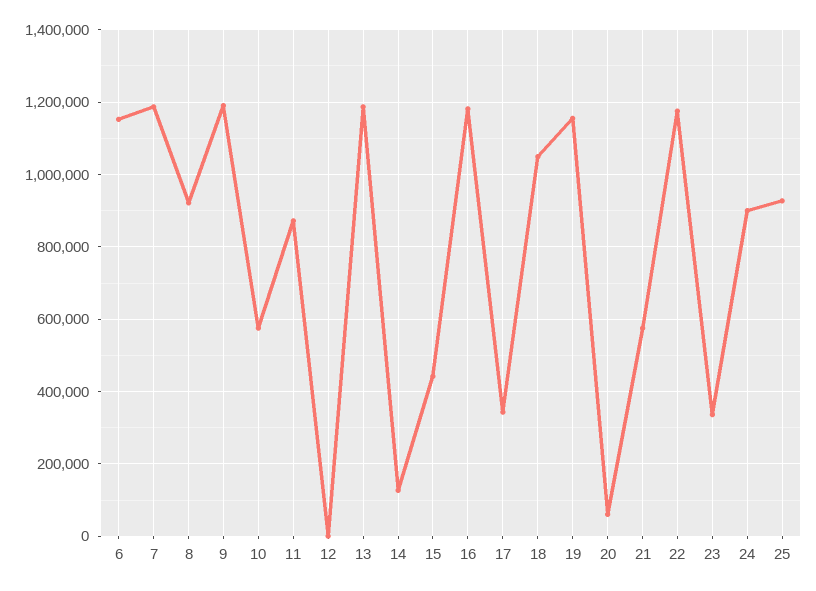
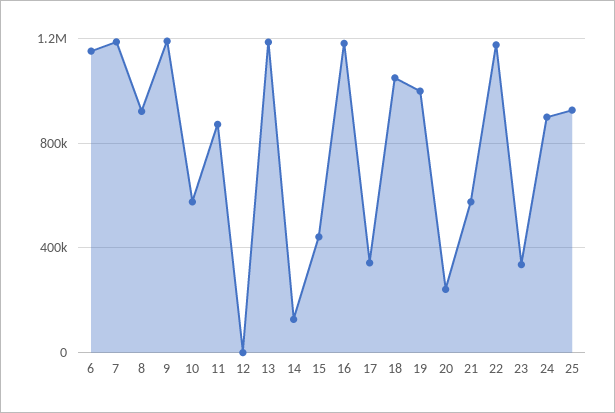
  {
    "6": 1160000,
    "7": 1180000,
    "8": 920000,
    "9": 1200000,
    "10": 580000,
    "11": 880000,
    "12": 0,
    "13": 1180000,
    "14": 120000,
    "15": 440000,
    "16": 1180000,
    "17": 340000,
    "18": 1040000,
-   "19": 1160000,
+   "19": 1000000,
-   "20": 60000,
+   "20": 250000,
    "21": 580000,
    "22": 1180000,
    "23": 340000,
    "24": 900000,
    "25": 920000
  }

